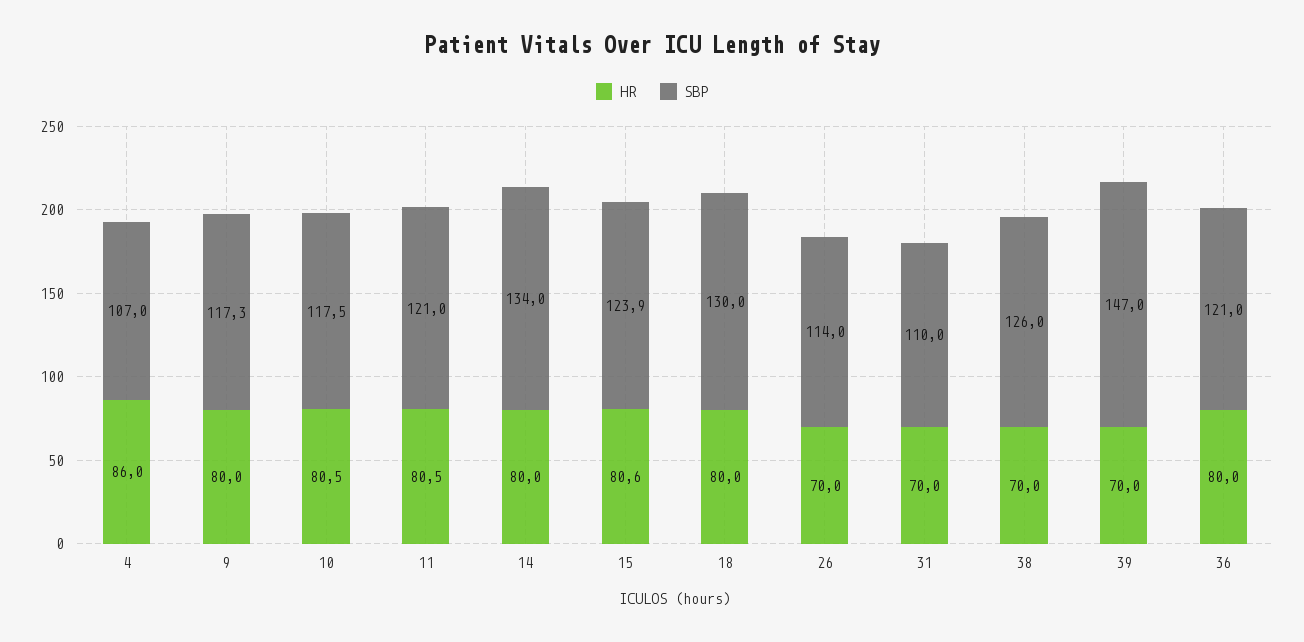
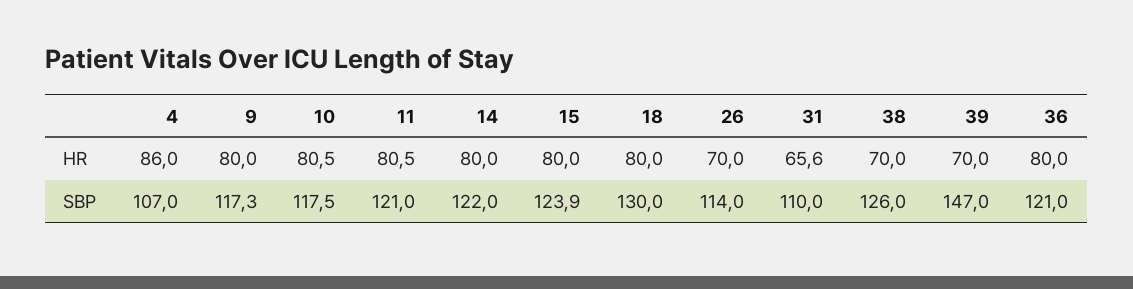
  {
    "HR": {
      "4": 86,
      "9": 80,
      "10": 80.5,
      "11": 80.5,
      "14": 80,
-     "15": 80.6,
+     "15": 80,
      "18": 80,
      "26": 70,
-     "31": 70,
+     "31": 65.6,
      "38": 70,
      "39": 70,
      "36": 80
    },
    "SBP": {
      "4": 107,
      "9": 117.3,
      "10": 117.5,
      "11": 121,
-     "14": 134,
+     "14": 122,
      "15": 123.9,
      "18": 130,
      "26": 114,
      "31": 110,
      "38": 126,
      "39": 147,
      "36": 121
    }
  }

